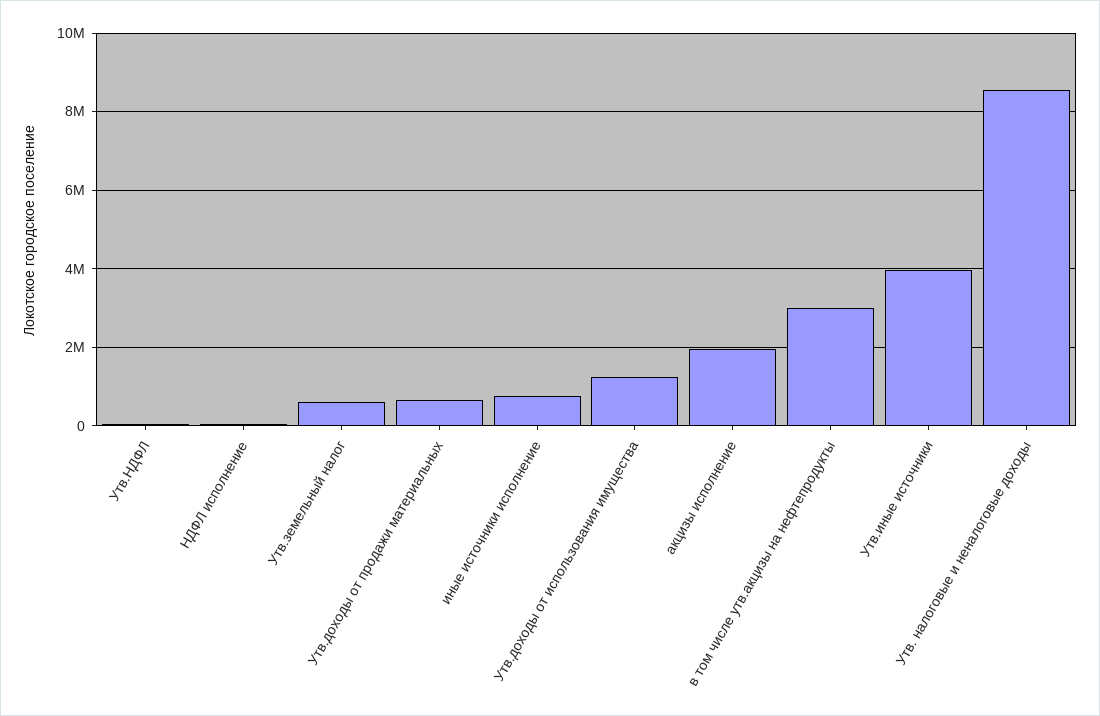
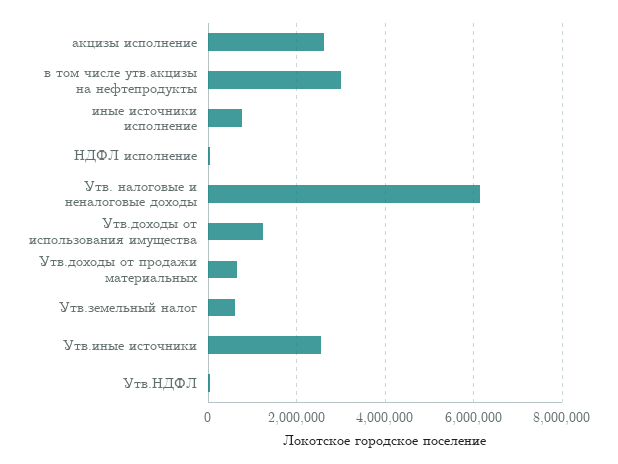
  {
    "Утв.НДФЛ": 0,
    "НДФЛ исполнение": 0,
    "Утв.земельный налог": 600000,
    "Утв.доходы от продажи материальных": 600000,
    "иные источники исполнение": 800000,
    "Утв.доходы от использования имущества": 1200000,
-   "акцизы исполнение": 2000000,
+   "акцизы исполнение": 2600000,
    "в том числе утв.акцизы на нефтепродукты": 3000000,
-   "Утв.иные источники": 4000000,
+   "Утв.иные источники": 2600000,
-   "Утв. налоговые и неналоговые доходы": 8600000
+   "Утв. налоговые и неналоговые доходы": 6200000
  }

